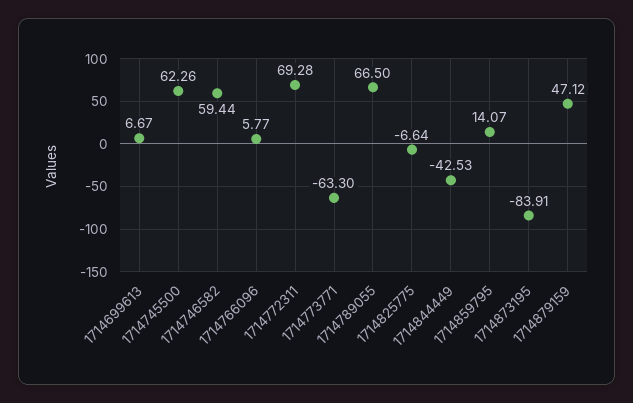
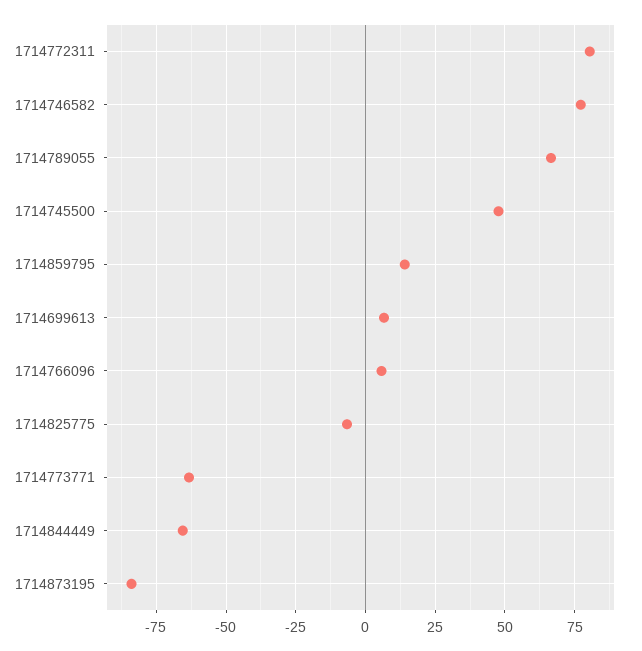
  {
    "1714699613": 6.67,
-   "1714745500": 62.26,
+   "1714745500": 47.5,
-   "1714746582": 59.44,
+   "1714746582": 77.5,
    "1714766096": 5.77,
-   "1714772311": 69.28,
+   "1714772311": 80,
    "1714773771": -63.3,
    "1714789055": 66.5,
    "1714825775": -6.64,
-   "1714844449": -42.53,
+   "1714844449": -65,
    "1714859795": 14.07,
-   "1714873195": -83.91,
+   "1714873195": -83.91
-   "1714879159": 47.12
  }

